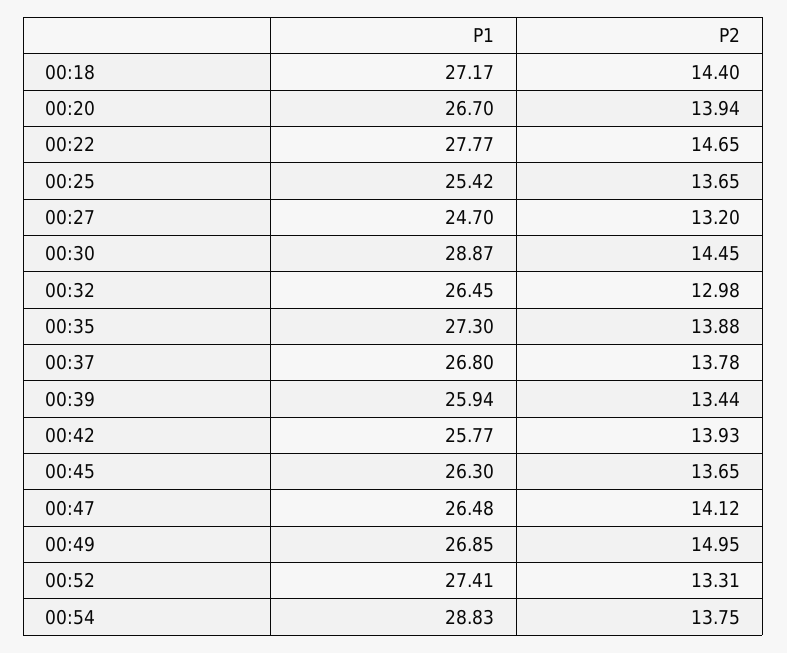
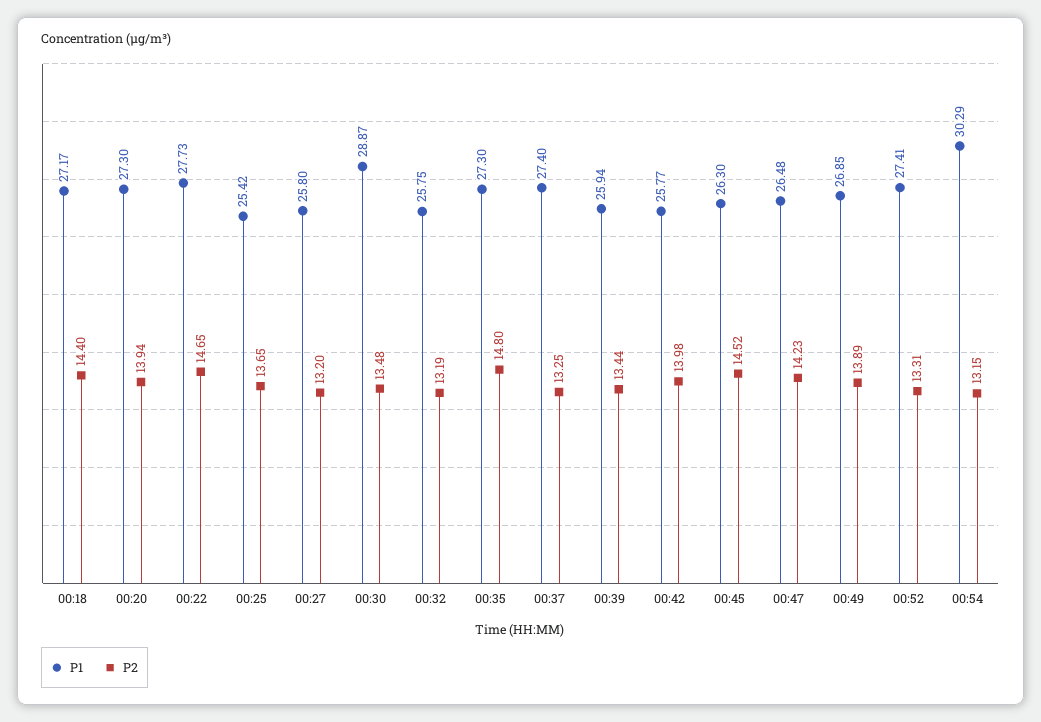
  {
    "P1": {
      "00:18": 27.17,
-     "00:20": 26.7,
+     "00:20": 27.3,
-     "00:22": 27.77,
+     "00:22": 27.73,
      "00:25": 25.42,
-     "00:27": 24.7,
+     "00:27": 25.8,
      "00:30": 28.87,
-     "00:32": 26.45,
+     "00:32": 25.75,
      "00:35": 27.3,
-     "00:37": 26.8,
+     "00:37": 27.4,
      "00:39": 25.94,
      "00:42": 25.77,
      "00:45": 26.3,
      "00:47": 26.48,
      "00:49": 26.85,
      "00:52": 27.41,
-     "00:54": 28.83
+     "00:54": 30.29
    },
    "P2": {
      "00:18": 14.4,
      "00:20": 13.94,
      "00:22": 14.65,
      "00:25": 13.65,
      "00:27": 13.2,
-     "00:30": 14.45,
+     "00:30": 13.48,
-     "00:32": 12.98,
+     "00:32": 13.19,
-     "00:35": 13.88,
+     "00:35": 14.8,
-     "00:37": 13.78,
+     "00:37": 13.25,
      "00:39": 13.44,
-     "00:42": 13.93,
+     "00:42": 13.98,
-     "00:45": 13.65,
+     "00:45": 14.52,
-     "00:47": 14.12,
+     "00:47": 14.23,
-     "00:49": 14.95,
+     "00:49": 13.89,
      "00:52": 13.31,
-     "00:54": 13.75
+     "00:54": 13.15
    }
  }

